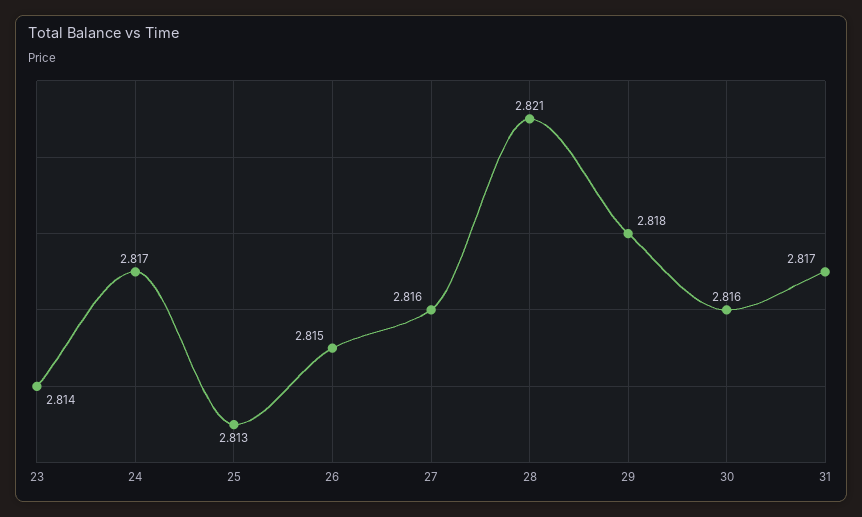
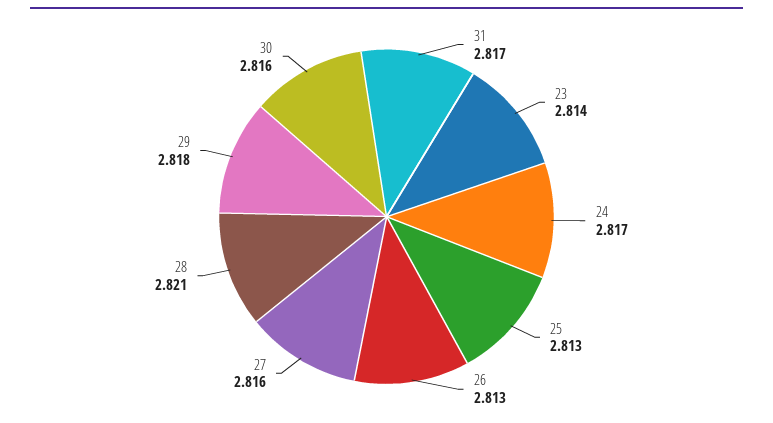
  {
    "23": 2.814,
    "24": 2.817,
    "25": 2.813,
-   "26": 2.815,
+   "26": 2.813,
    "27": 2.816,
    "28": 2.821,
    "29": 2.818,
    "30": 2.816,
    "31": 2.817
  }

